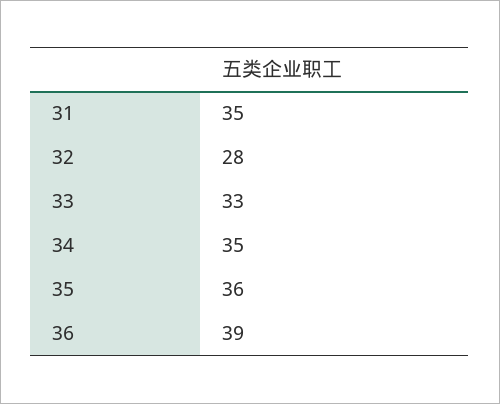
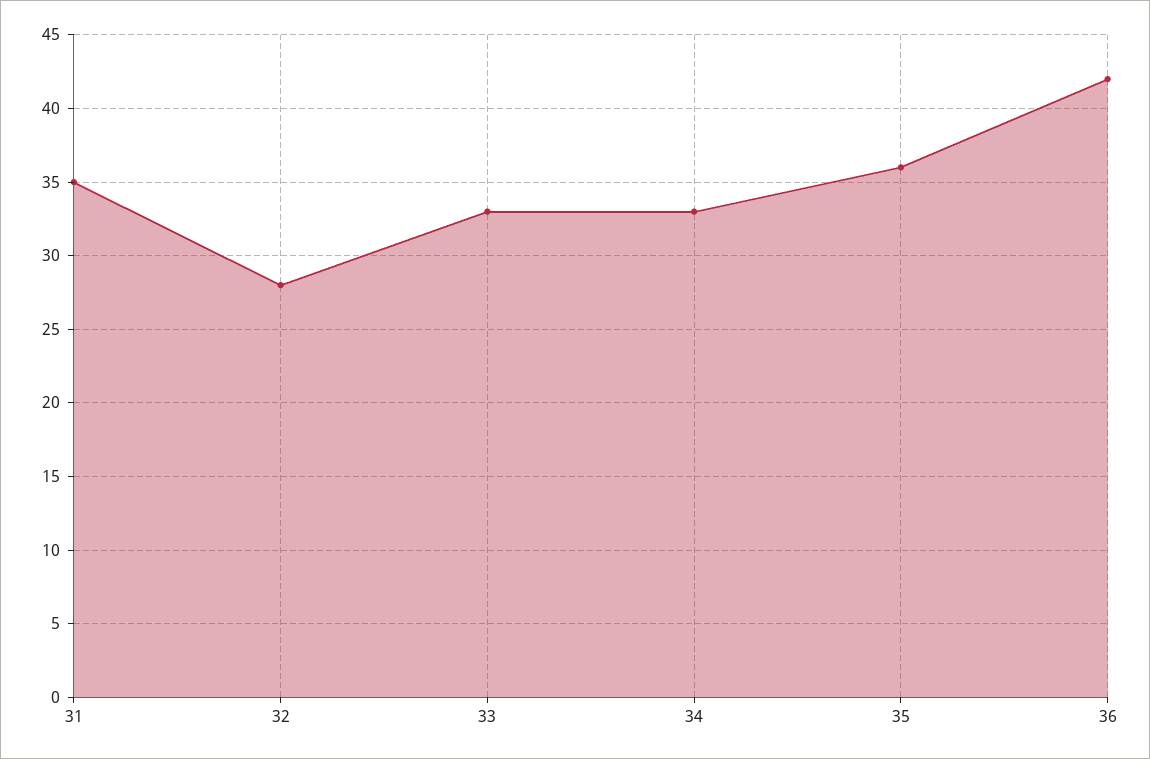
  {
    "31": 35,
    "32": 28,
    "33": 33,
-   "34": 35,
+   "34": 33,
    "35": 36,
-   "36": 39
+   "36": 42
  }

